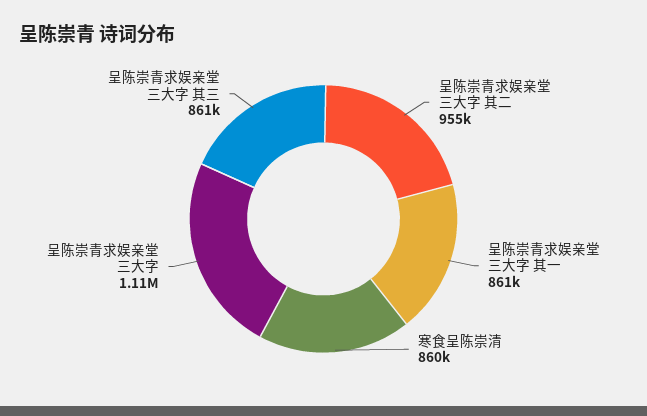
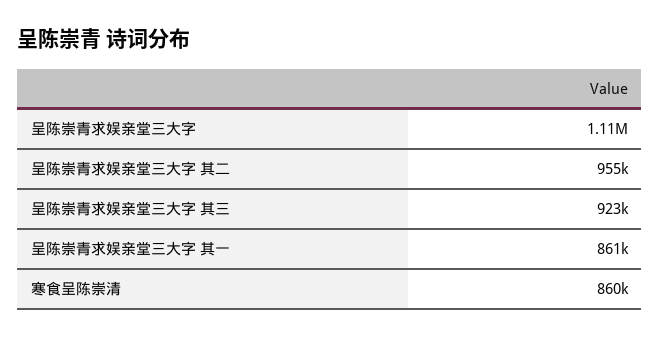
  {
    "呈陈崇青求娱亲堂三大字 其二": 955000,
    "呈陈崇青求娱亲堂三大字 其一": 861000,
    "寒食呈陈崇清": 860000,
    "呈陈崇青求娱亲堂三大字": 1110000,
-   "呈陈崇青求娱亲堂三大字 其三": 861000
+   "呈陈崇青求娱亲堂三大字 其三": 923000
  }

